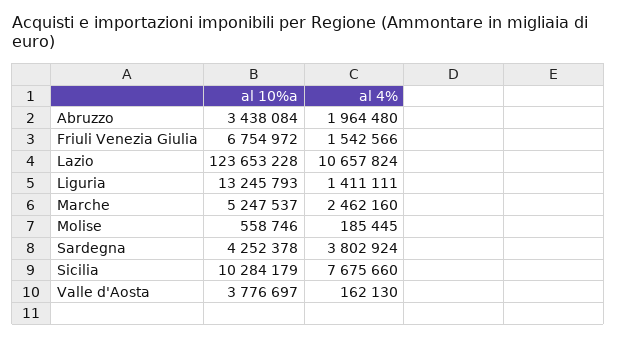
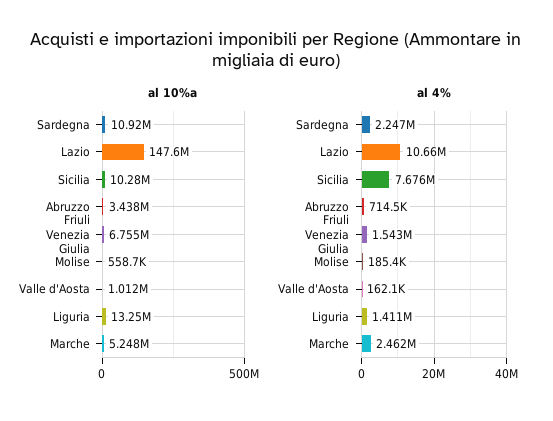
  {
    "al 10%a": {
      "Abruzzo": 3438084,
      "Friuli Venezia Giulia": 6754972,
-     "Lazio": 123653228,
+     "Lazio": 147600000,
      "Liguria": 13245793,
      "Marche": 5247537,
      "Molise": 558746,
-     "Sardegna": 4252378,
+     "Sardegna": 10920000,
      "Sicilia": 10284179,
-     "Valle d'Aosta": 3776697
+     "Valle d'Aosta": 1012000
    },
    "al 4%": {
-     "Abruzzo": 1964480,
+     "Abruzzo": 714500,
      "Friuli Venezia Giulia": 1542566,
      "Lazio": 10657824,
      "Liguria": 1411111,
      "Marche": 2462160,
      "Molise": 185445,
-     "Sardegna": 3802924,
+     "Sardegna": 2247000,
      "Sicilia": 7675660,
      "Valle d'Aosta": 162130
    }
  }

